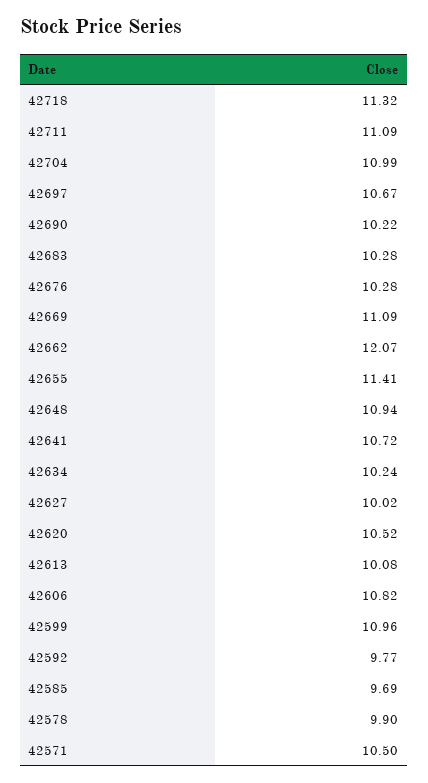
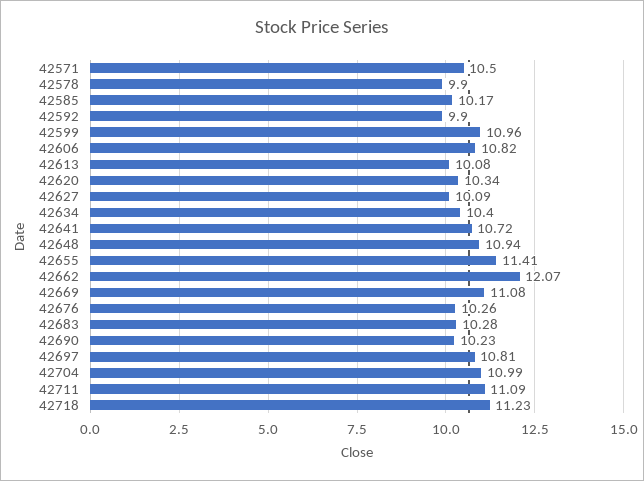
  {
-   "42718": 11.32,
+   "42718": 11.23,
    "42711": 11.09,
    "42704": 10.99,
-   "42697": 10.67,
+   "42697": 10.81,
-   "42690": 10.22,
+   "42690": 10.23,
    "42683": 10.28,
-   "42676": 10.28,
+   "42676": 10.26,
-   "42669": 11.09,
+   "42669": 11.08,
    "42662": 12.07,
    "42655": 11.41,
    "42648": 10.94,
    "42641": 10.72,
-   "42634": 10.24,
+   "42634": 10.4,
-   "42627": 10.02,
+   "42627": 10.09,
-   "42620": 10.52,
+   "42620": 10.34,
    "42613": 10.08,
    "42606": 10.82,
    "42599": 10.96,
-   "42592": 9.77,
+   "42592": 9.9,
-   "42585": 9.69,
+   "42585": 10.17,
    "42578": 9.9,
    "42571": 10.5
  }

